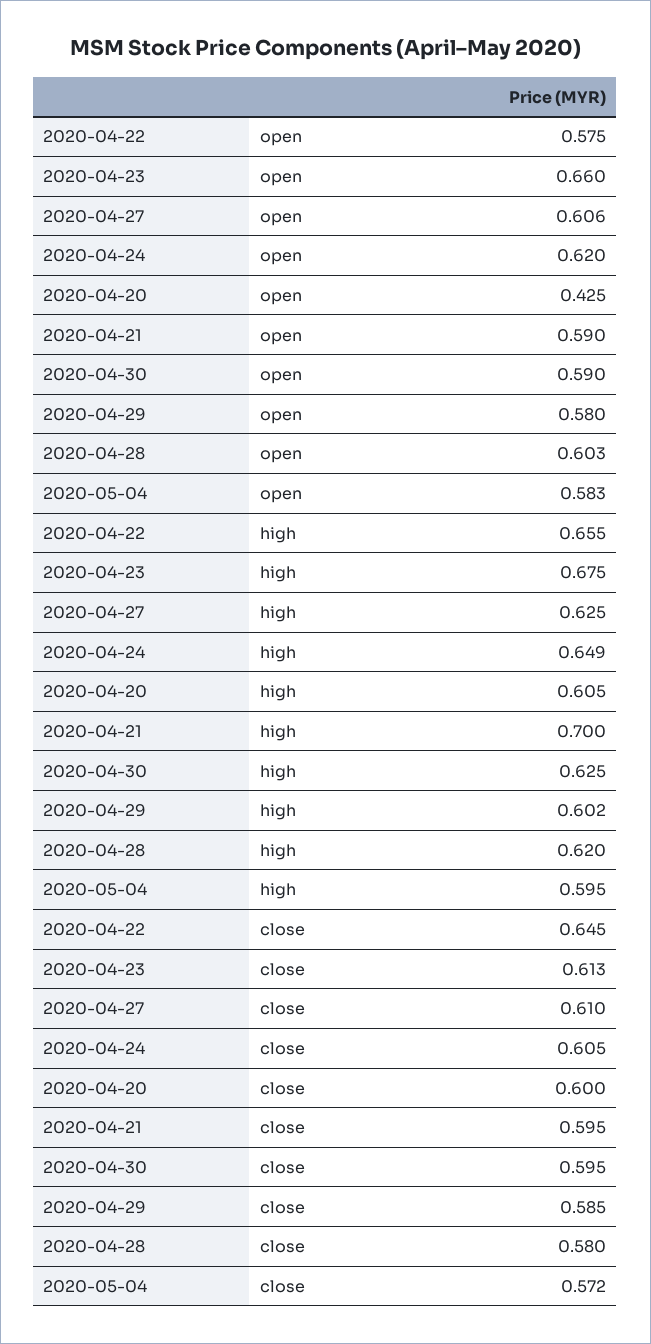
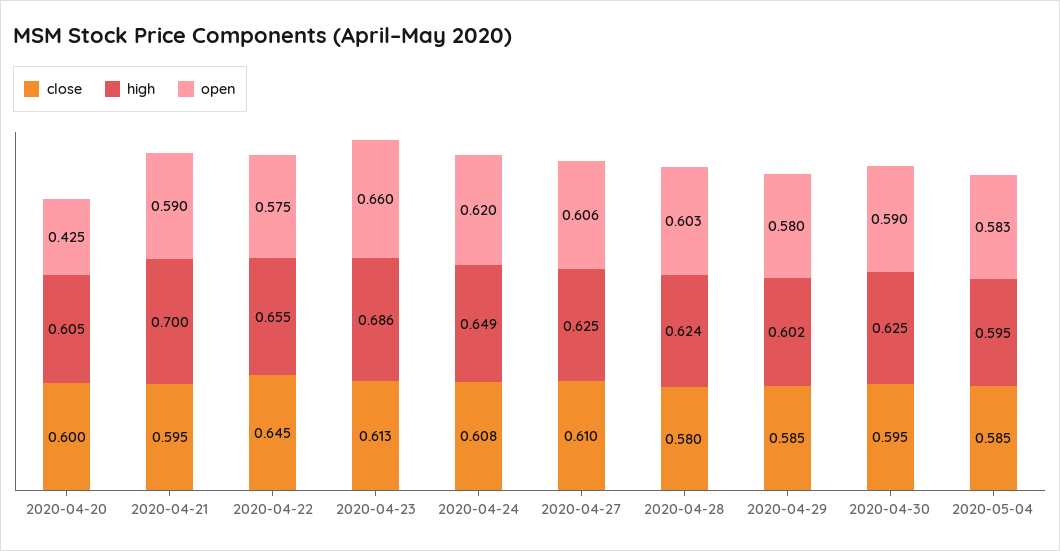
  {
    "open": {
      "2020-04-22": 0.575,
      "2020-04-23": 0.66,
      "2020-04-27": 0.606,
      "2020-04-24": 0.62,
      "2020-04-20": 0.425,
      "2020-04-21": 0.59,
      "2020-04-30": 0.59,
      "2020-04-29": 0.58,
      "2020-04-28": 0.603,
      "2020-05-04": 0.583
    },
    "high": {
      "2020-04-22": 0.655,
-     "2020-04-23": 0.675,
+     "2020-04-23": 0.686,
      "2020-04-27": 0.625,
      "2020-04-24": 0.649,
      "2020-04-20": 0.605,
      "2020-04-21": 0.7,
      "2020-04-30": 0.625,
      "2020-04-29": 0.602,
-     "2020-04-28": 0.62,
+     "2020-04-28": 0.624,
      "2020-05-04": 0.595
    },
    "close": {
      "2020-04-22": 0.645,
      "2020-04-23": 0.613,
      "2020-04-27": 0.61,
-     "2020-04-24": 0.605,
+     "2020-04-24": 0.608,
      "2020-04-20": 0.6,
      "2020-04-21": 0.595,
      "2020-04-30": 0.595,
      "2020-04-29": 0.585,
      "2020-04-28": 0.58,
-     "2020-05-04": 0.572
+     "2020-05-04": 0.585
    }
  }

